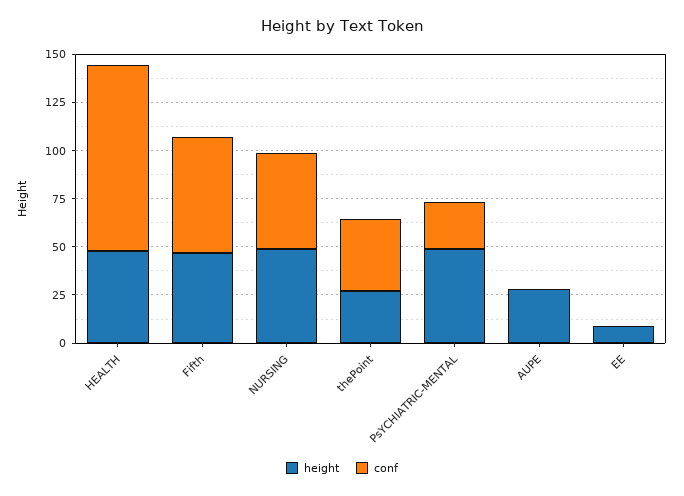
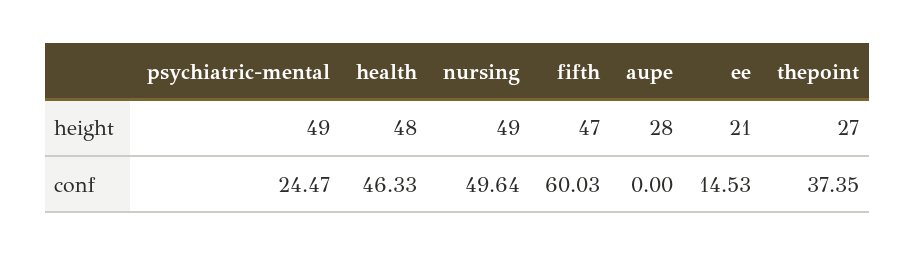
  {
    "height": {
      "HEALTH": 48,
      "Fifth": 47,
      "NURSING": 49,
      "thePoint": 27,
      "PsYCHIATRIC-MENTAL": 49,
      "AUPE": 28,
-     "EE": 10
+     "EE": 21
    },
    "conf": {
-     "HEALTH": 95,
+     "HEALTH": 46.33,
      "Fifth": 60.03,
      "NURSING": 49.64,
      "thePoint": 37.35,
      "PsYCHIATRIC-MENTAL": 24.47,
      "AUPE": 0,
-     "EE": 0
+     "EE": 14.53
    }
  }

